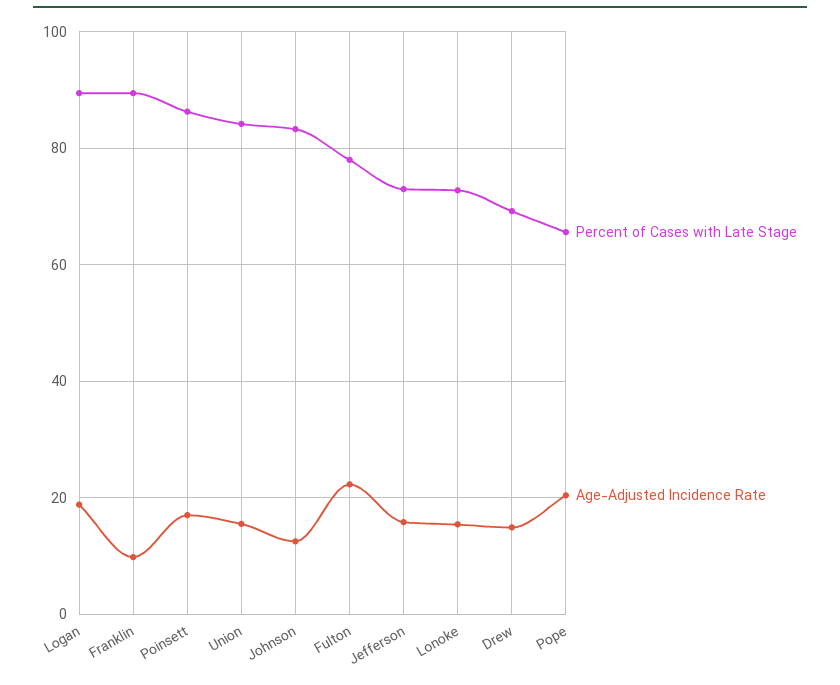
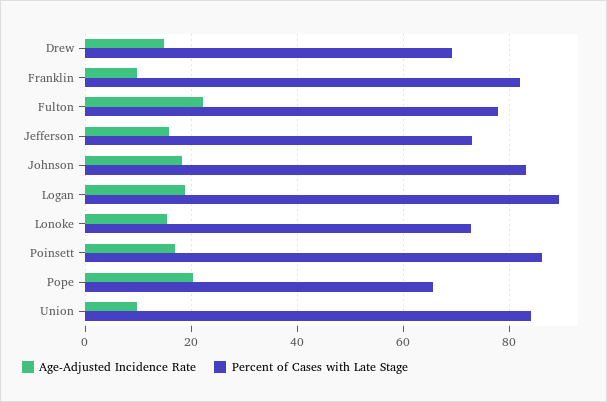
  {
    "Percent of Cases with Late Stage": {
      "Logan": 90,
-     "Franklin": 90,
+     "Franklin": 82,
      "Poinsett": 86,
      "Union": 84,
      "Johnson": 84,
      "Fulton": 78,
      "Jefferson": 74,
      "Lonoke": 72,
      "Drew": 70,
      "Pope": 66
    },
    "Age-Adjusted Incidence Rate": {
      "Logan": 18,
      "Franklin": 10,
      "Poinsett": 18,
-     "Union": 16,
+     "Union": 10,
-     "Johnson": 12,
+     "Johnson": 18,
      "Fulton": 22,
      "Jefferson": 16,
      "Lonoke": 16,
      "Drew": 14,
      "Pope": 20
    }
  }

